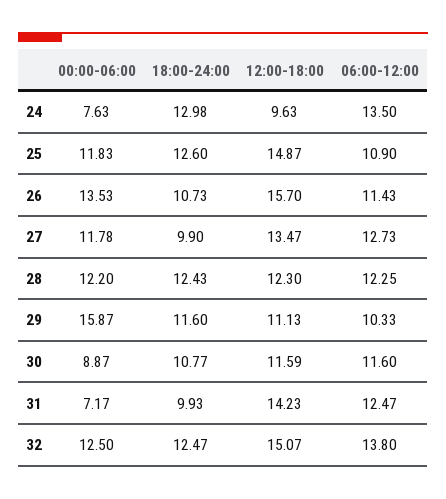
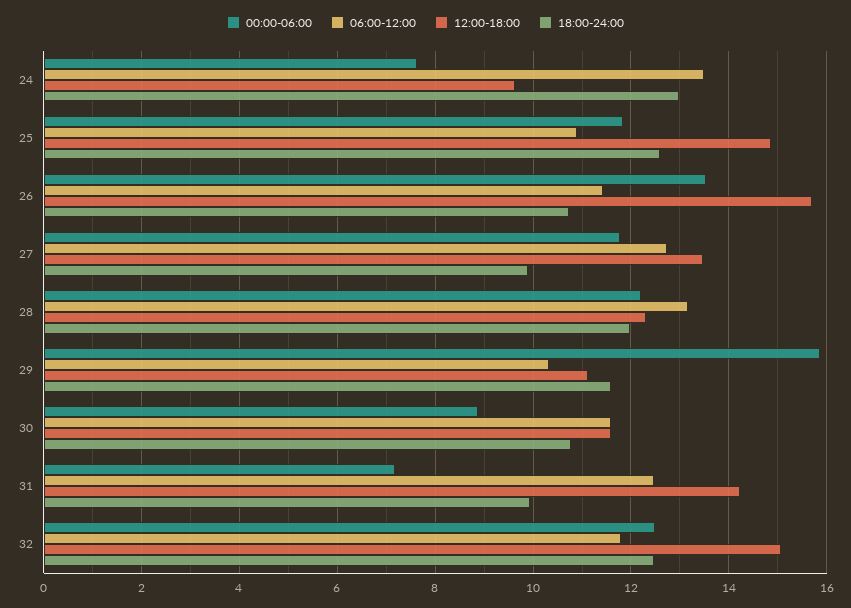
  {
    "00:00-06:00": {
      "24": 7.63,
      "25": 11.83,
      "26": 13.53,
      "27": 11.78,
      "28": 12.2,
      "29": 15.87,
      "30": 8.87,
      "31": 7.17,
      "32": 12.5
    },
    "18:00-24:00": {
      "24": 12.98,
      "25": 12.6,
      "26": 10.73,
      "27": 9.9,
-     "28": 12.43,
+     "28": 12,
      "29": 11.6,
      "30": 10.77,
      "31": 9.93,
      "32": 12.47
    },
    "12:00-18:00": {
      "24": 9.63,
      "25": 14.87,
      "26": 15.7,
      "27": 13.47,
      "28": 12.3,
      "29": 11.13,
      "30": 11.59,
      "31": 14.23,
      "32": 15.07
    },
    "06:00-12:00": {
      "24": 13.5,
      "25": 10.9,
      "26": 11.43,
      "27": 12.73,
-     "28": 12.25,
+     "28": 13.2,
      "29": 10.33,
      "30": 11.6,
      "31": 12.47,
-     "32": 13.8
+     "32": 11.8
    }
  }

